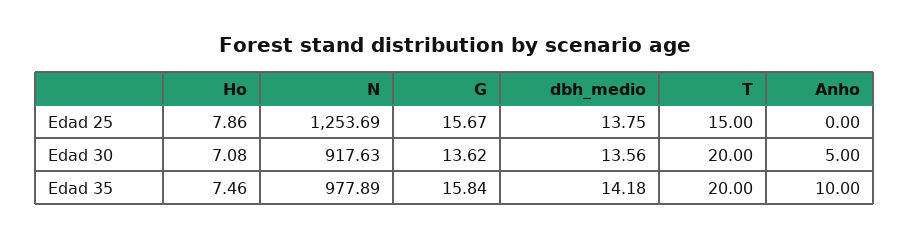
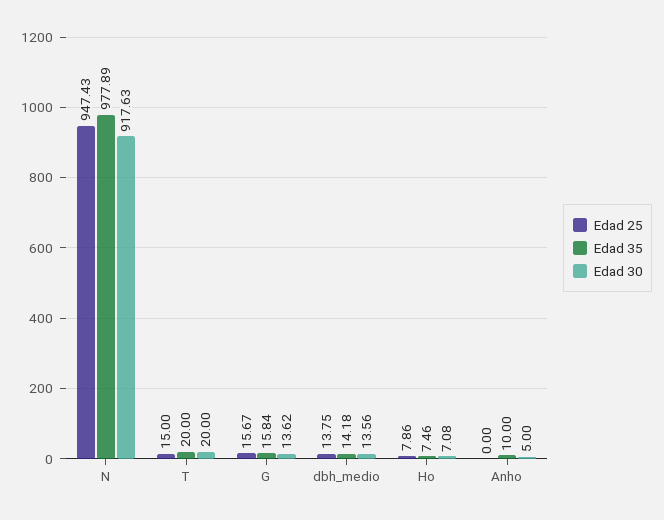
  {
    "Edad 25": {
      "Ho": 7.86,
-     "N": 1253.69,
+     "N": 947.43,
      "G": 15.67,
      "dbh_medio": 13.75,
      "T": 15,
      "Anho": 0
    },
    "Edad 30": {
      "Ho": 7.08,
      "N": 917.63,
      "G": 13.62,
      "dbh_medio": 13.56,
      "T": 20,
      "Anho": 5
    },
    "Edad 35": {
      "Ho": 7.46,
      "N": 977.89,
      "G": 15.84,
      "dbh_medio": 14.18,
      "T": 20,
      "Anho": 10
    }
  }

